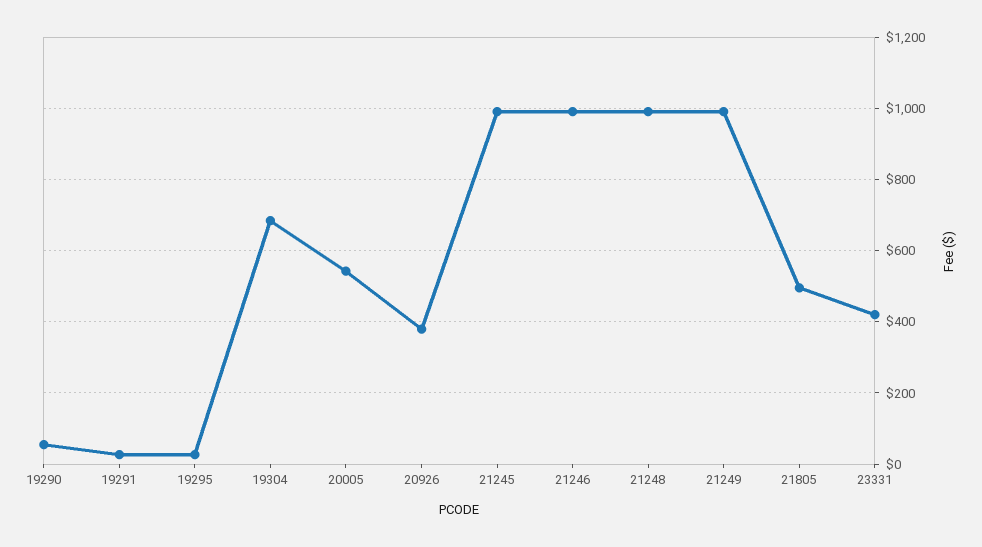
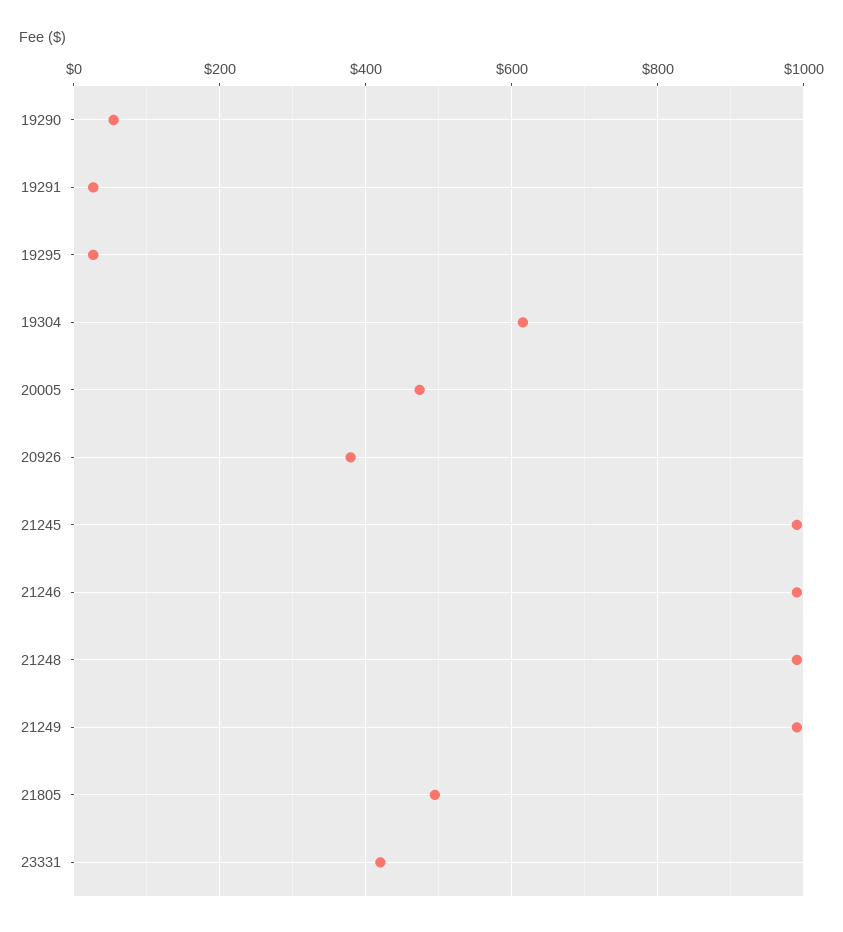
  {
    "19290": 60,
    "19291": 20,
    "19295": 20,
-   "19304": 680,
+   "19304": 620,
-   "20005": 540,
+   "20005": 480,
    "20926": 380,
    "21245": 1000,
    "21246": 1000,
    "21248": 1000,
    "21249": 1000,
    "21805": 500,
    "23331": 420
  }

